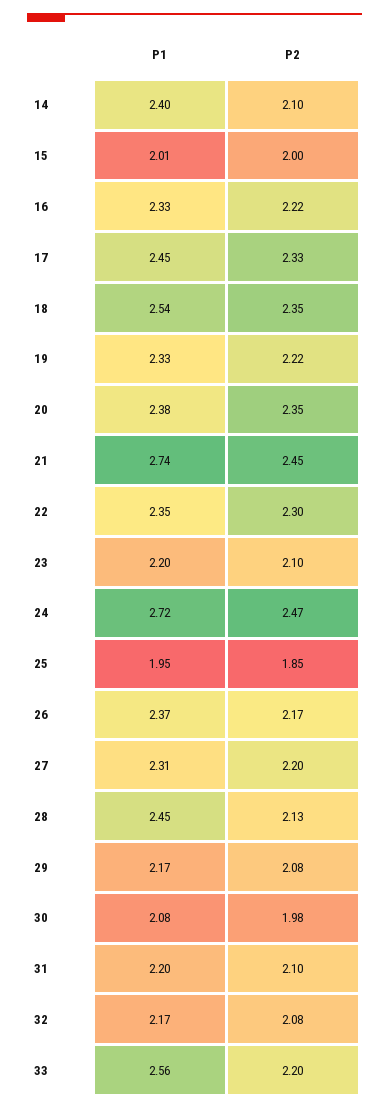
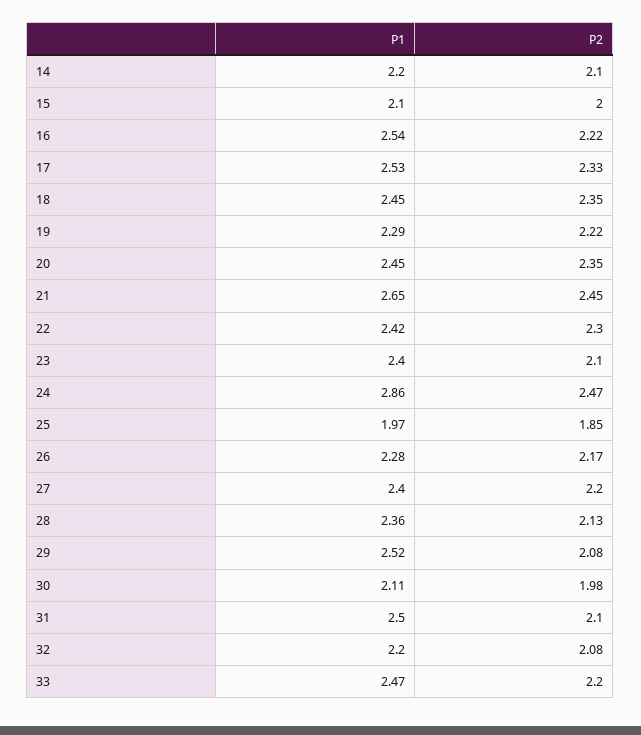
  {
    "P1": {
-     "14": 2.4,
+     "14": 2.2,
-     "15": 2.01,
+     "15": 2.1,
-     "16": 2.33,
+     "16": 2.54,
-     "17": 2.45,
+     "17": 2.53,
-     "18": 2.54,
+     "18": 2.45,
-     "19": 2.33,
+     "19": 2.29,
-     "20": 2.38,
+     "20": 2.45,
-     "21": 2.74,
+     "21": 2.65,
-     "22": 2.35,
+     "22": 2.42,
-     "23": 2.2,
+     "23": 2.4,
-     "24": 2.72,
+     "24": 2.86,
-     "25": 1.95,
+     "25": 1.97,
-     "26": 2.37,
+     "26": 2.28,
-     "27": 2.31,
+     "27": 2.4,
-     "28": 2.45,
+     "28": 2.36,
-     "29": 2.17,
+     "29": 2.52,
-     "30": 2.08,
+     "30": 2.11,
-     "31": 2.2,
+     "31": 2.5,
-     "32": 2.17,
+     "32": 2.2,
-     "33": 2.56
+     "33": 2.47
    },
    "P2": {
      "14": 2.1,
      "15": 2,
      "16": 2.22,
      "17": 2.33,
      "18": 2.35,
      "19": 2.22,
      "20": 2.35,
      "21": 2.45,
      "22": 2.3,
      "23": 2.1,
      "24": 2.47,
      "25": 1.85,
      "26": 2.17,
      "27": 2.2,
      "28": 2.13,
      "29": 2.08,
      "30": 1.98,
      "31": 2.1,
      "32": 2.08,
      "33": 2.2
    }
  }

